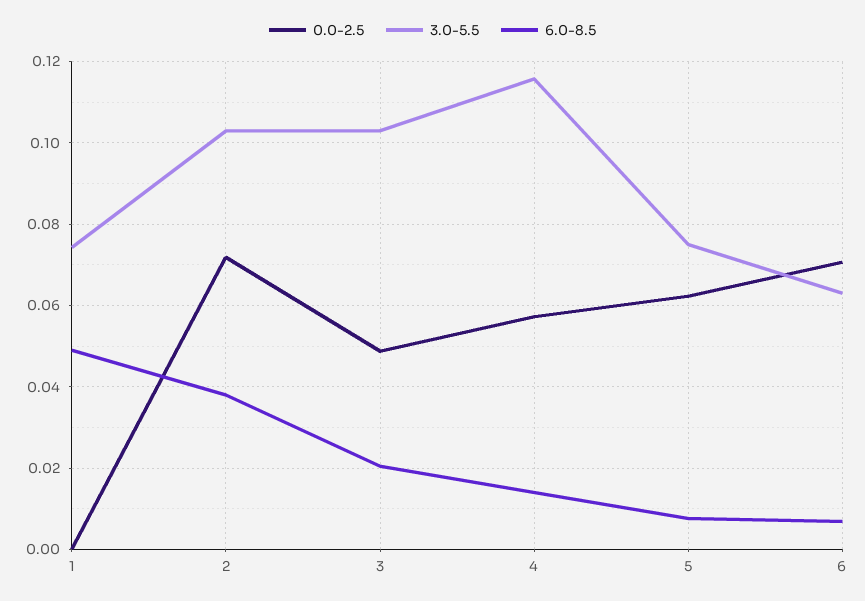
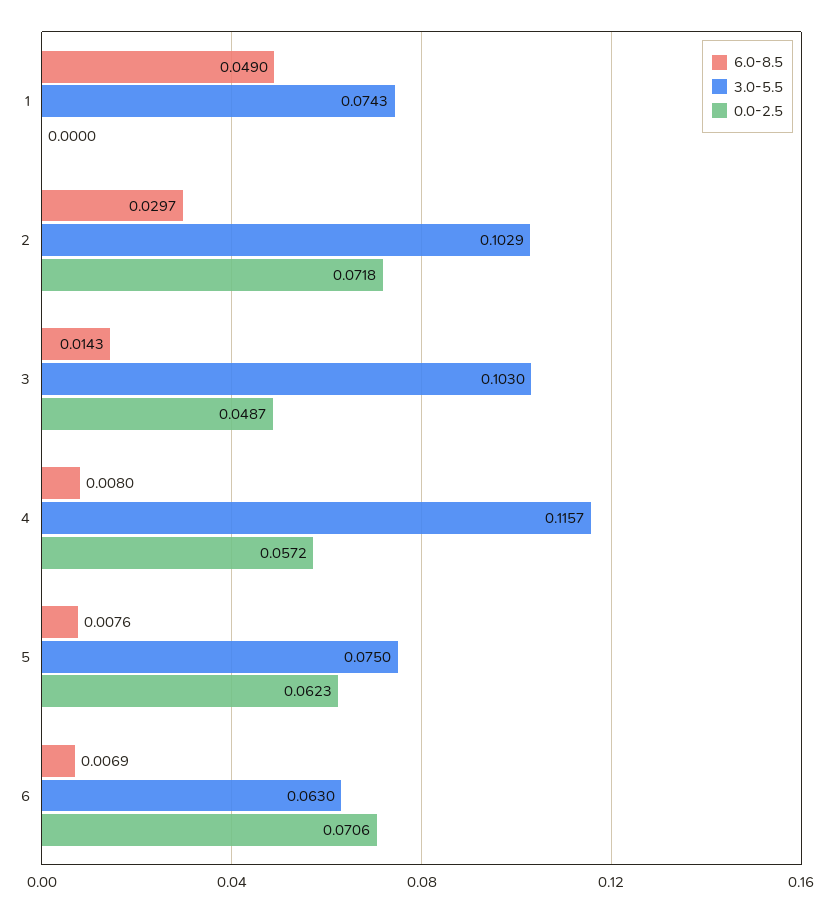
  {
    "0.0-2.5": {
      "1": 0,
      "2": 0.0718,
      "3": 0.0487,
      "4": 0.0572,
      "5": 0.0623,
      "6": 0.0706
    },
    "3.0-5.5": {
      "1": 0.0743,
      "2": 0.1029,
      "3": 0.103,
      "4": 0.1157,
      "5": 0.075,
      "6": 0.063
    },
    "6.0-8.5": {
      "1": 0.049,
-     "2": 0.038,
+     "2": 0.0297,
-     "3": 0.02,
+     "3": 0.0143,
-     "4": 0.014,
+     "4": 0.008,
      "5": 0.0076,
      "6": 0.0069
    }
  }

